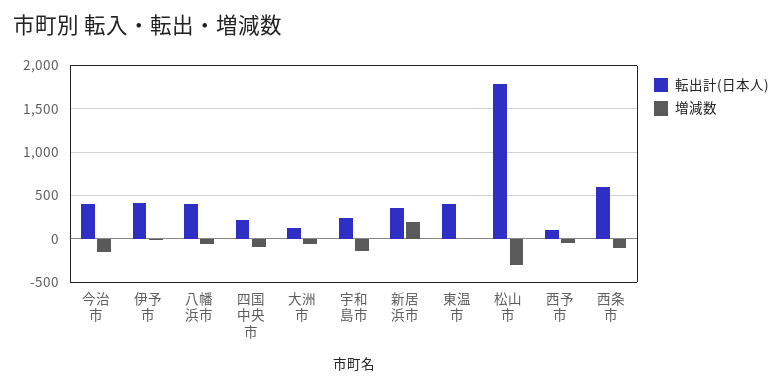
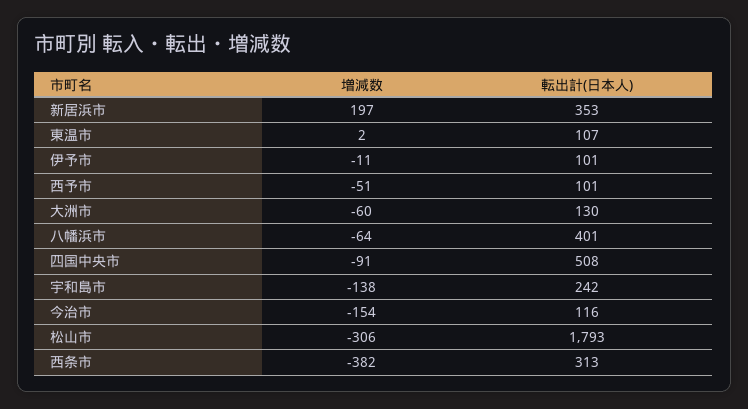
  {
    "転出計(日本人)": {
-     "今治市": 400,
+     "今治市": 116,
-     "伊予市": 400,
+     "伊予市": 101,
      "八幡浜市": 401,
-     "四国中央市": 200,
+     "四国中央市": 508,
      "大洲市": 130,
      "宇和島市": 242,
      "新居浜市": 353,
-     "東温市": 400,
+     "東温市": 107,
      "松山市": 1793,
      "西予市": 101,
-     "西条市": 600
+     "西条市": 313
    },
    "増減数": {
      "今治市": -154,
      "伊予市": -11,
      "八幡浜市": -64,
      "四国中央市": -91,
      "大洲市": -60,
      "宇和島市": -138,
      "新居浜市": 197,
      "東温市": 2,
      "松山市": -306,
      "西予市": -51,
-     "西条市": -100
+     "西条市": -382
    }
  }

